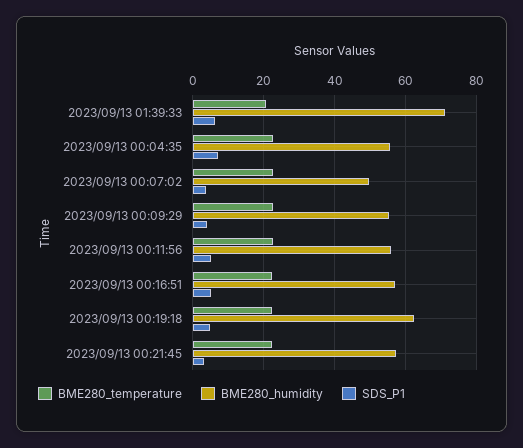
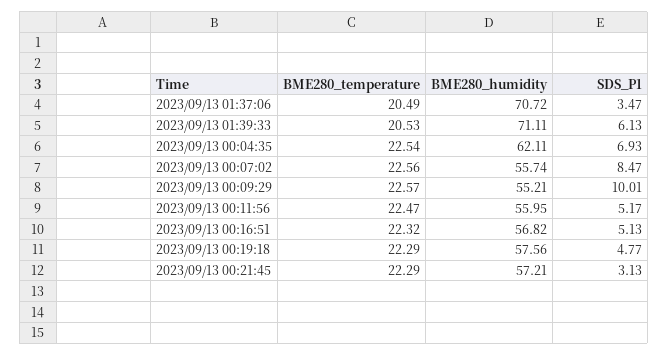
  {
    "BME280_temperature": {
      "2023/09/13 01:39:33": 20.53,
      "2023/09/13 00:04:35": 22.54,
      "2023/09/13 00:07:02": 22.56,
      "2023/09/13 00:09:29": 22.57,
      "2023/09/13 00:11:56": 22.47,
      "2023/09/13 00:16:51": 22.32,
      "2023/09/13 00:19:18": 22.29,
-     "2023/09/13 00:21:45": 22.29
+     "2023/09/13 00:21:45": 22.29,
+     "2023/09/13 01:37:06": 20.49
    },
    "BME280_humidity": {
      "2023/09/13 01:39:33": 71.11,
-     "2023/09/13 00:04:35": 56,
+     "2023/09/13 00:04:35": 62.11,
-     "2023/09/13 00:07:02": 50,
+     "2023/09/13 00:07:02": 55.74,
      "2023/09/13 00:09:29": 55.21,
      "2023/09/13 00:11:56": 55.95,
      "2023/09/13 00:16:51": 56.82,
-     "2023/09/13 00:19:18": 62,
+     "2023/09/13 00:19:18": 57.56,
-     "2023/09/13 00:21:45": 57.21
+     "2023/09/13 00:21:45": 57.21,
+     "2023/09/13 01:37:06": 70.72
    },
    "SDS_P1": {
      "2023/09/13 01:39:33": 6.13,
      "2023/09/13 00:04:35": 6.93,
-     "2023/09/13 00:07:02": 4,
+     "2023/09/13 00:07:02": 8.47,
-     "2023/09/13 00:09:29": 4,
+     "2023/09/13 00:09:29": 10.01,
      "2023/09/13 00:11:56": 5.17,
      "2023/09/13 00:16:51": 5.13,
      "2023/09/13 00:19:18": 4.77,
-     "2023/09/13 00:21:45": 3.13
+     "2023/09/13 00:21:45": 3.13,
+     "2023/09/13 01:37:06": 3.47
    }
  }

